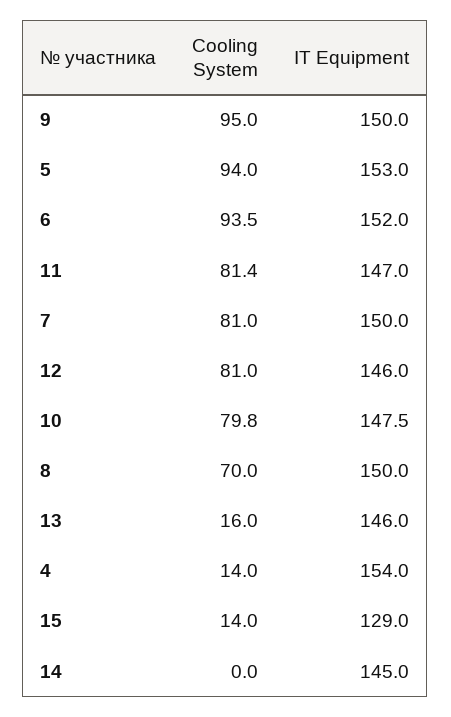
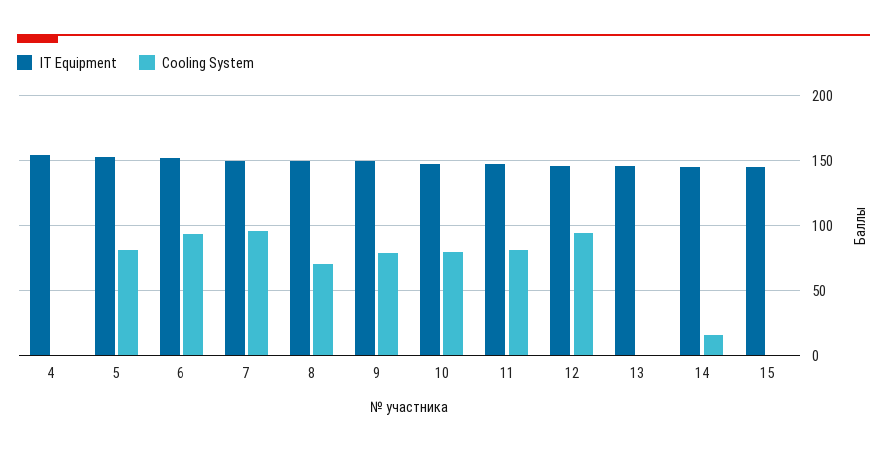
  {
    "Cooling System": {
-     "9": 95,
+     "9": 80,
-     "5": 94,
+     "5": 80,
      "6": 93.5,
      "11": 81.4,
-     "7": 81,
+     "7": 95,
-     "12": 81,
+     "12": 95,
      "10": 79.8,
      "8": 70,
-     "13": 16,
+     "13": 0,
-     "4": 14,
+     "4": 0,
-     "15": 14,
+     "15": 0,
-     "14": 0
+     "14": 15
    },
    "IT Equipment": {
      "9": 150,
      "5": 153,
      "6": 152,
      "11": 147,
      "7": 150,
      "12": 146,
      "10": 147.5,
      "8": 150,
      "13": 146,
      "4": 154,
-     "15": 129,
+     "15": 145,
      "14": 145
    }
  }

